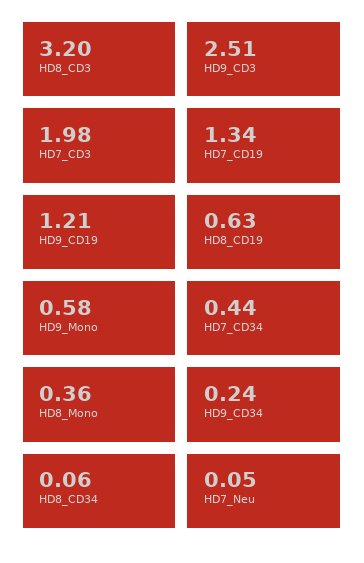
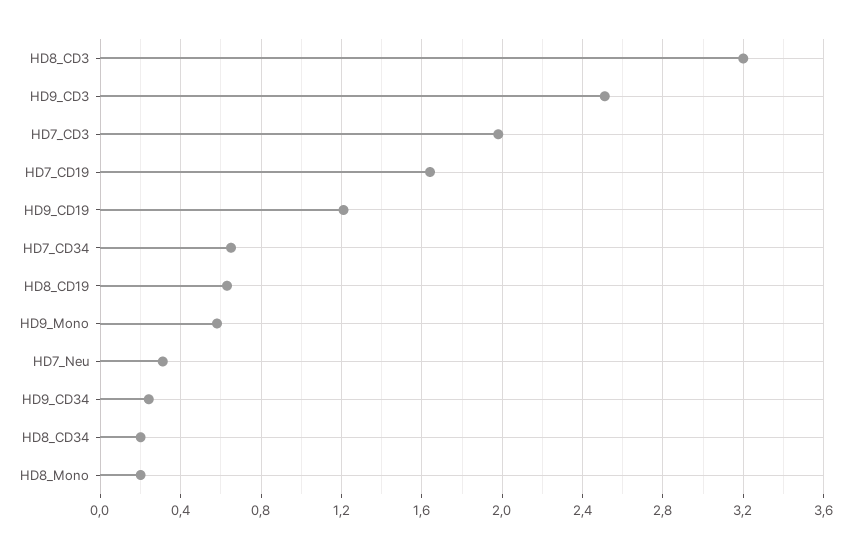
  {
    "HD8_CD3": 3.2,
    "HD9_CD3": 2.51,
    "HD7_CD3": 1.98,
-   "HD7_CD19": 1.34,
+   "HD7_CD19": 1.65,
    "HD9_CD19": 1.21,
    "HD8_CD19": 0.63,
    "HD9_Mono": 0.58,
-   "HD7_CD34": 0.44,
+   "HD7_CD34": 0.65,
-   "HD8_Mono": 0.36,
+   "HD8_Mono": 0.2,
    "HD9_CD34": 0.24,
-   "HD8_CD34": 0.06,
+   "HD8_CD34": 0.2,
-   "HD7_Neu": 0.05
+   "HD7_Neu": 0.3
  }

